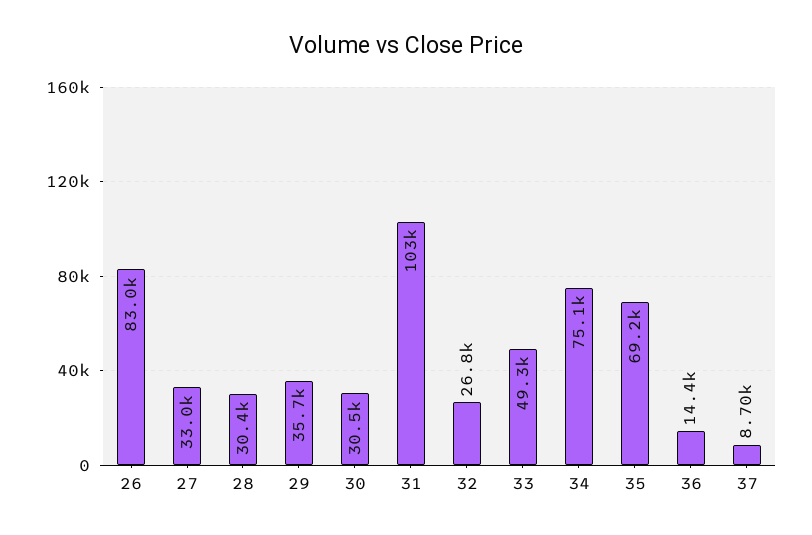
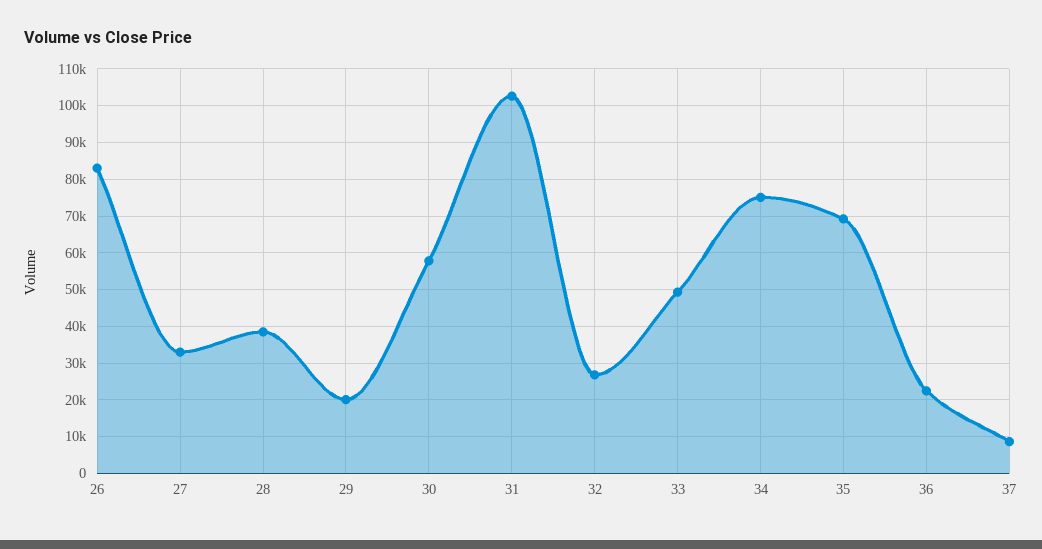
  {
    "26": 83000,
    "27": 33000,
-   "28": 30400,
+   "28": 38000,
-   "29": 35700,
+   "29": 20000,
-   "30": 30500,
+   "30": 58000,
    "31": 103000,
    "32": 26800,
    "33": 49300,
    "34": 75100,
    "35": 69200,
-   "36": 14400,
+   "36": 22000,
    "37": 8700
  }

